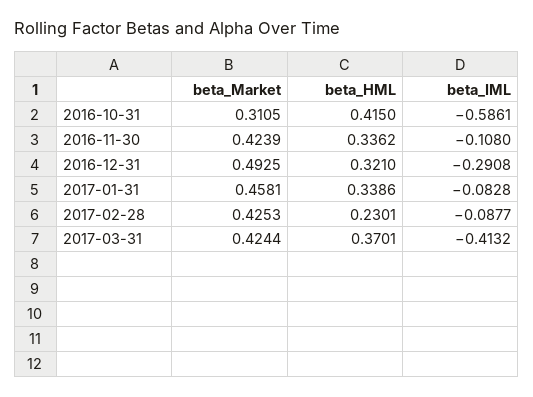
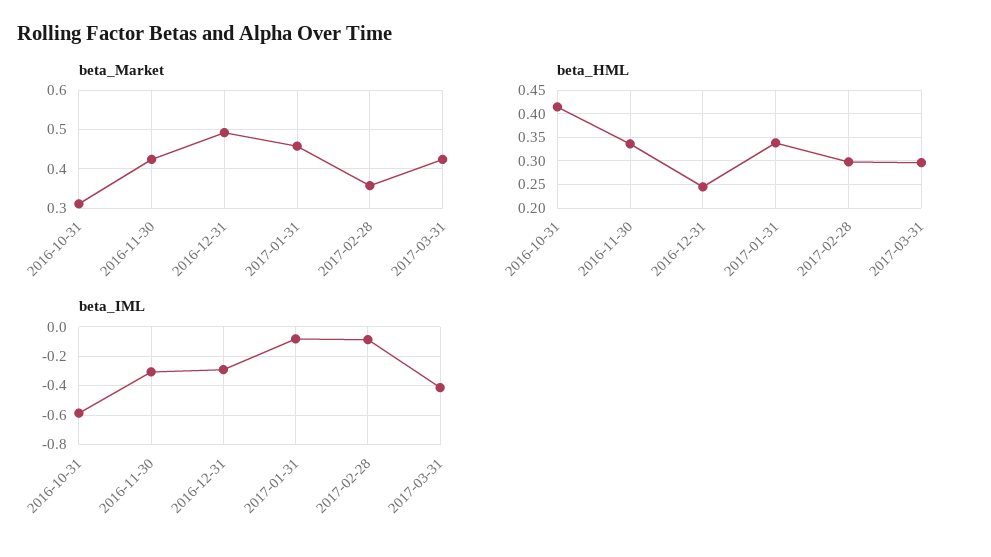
  {
    "beta_Market": {
      "2016-10-31": 0.3105,
      "2016-11-30": 0.4239,
      "2016-12-31": 0.4925,
      "2017-01-31": 0.4581,
-     "2017-02-28": 0.4253,
+     "2017-02-28": 0.36,
      "2017-03-31": 0.4244
    },
    "beta_HML": {
      "2016-10-31": 0.415,
      "2016-11-30": 0.3362,
-     "2016-12-31": 0.321,
+     "2016-12-31": 0.25,
      "2017-01-31": 0.3386,
-     "2017-02-28": 0.2301,
+     "2017-02-28": 0.3,
-     "2017-03-31": 0.3701
+     "2017-03-31": 0.3
    },
    "beta_IML": {
      "2016-10-31": -0.5861,
-     "2016-11-30": -0.108,
+     "2016-11-30": -0.3,
      "2016-12-31": -0.2908,
      "2017-01-31": -0.0828,
      "2017-02-28": -0.0877,
      "2017-03-31": -0.4132
    }
  }

